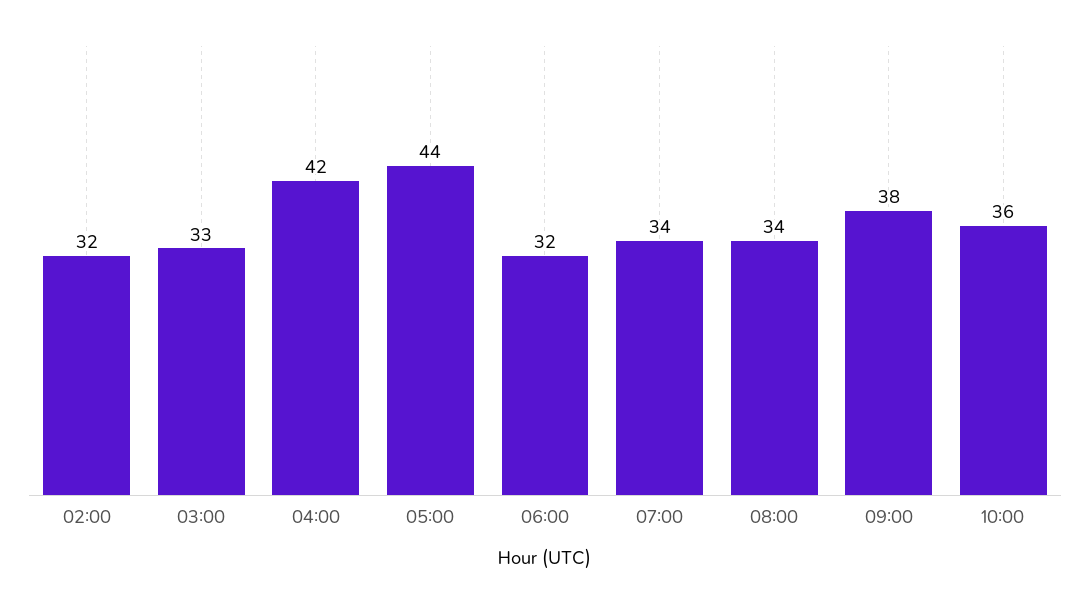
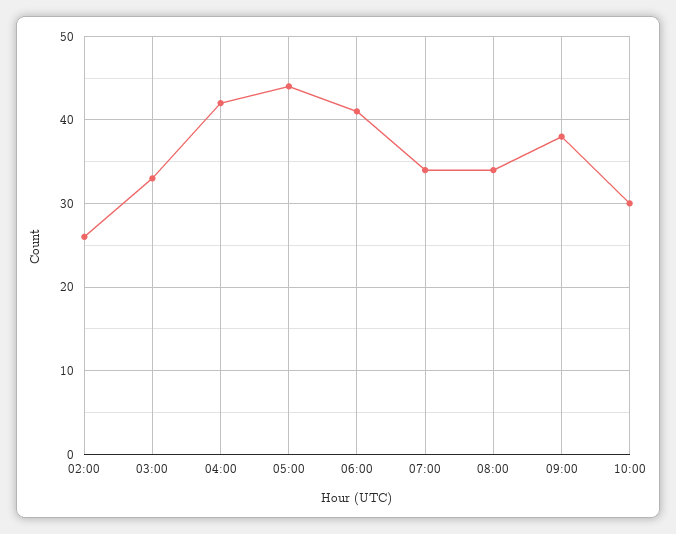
  {
-   "02:00": 32,
+   "02:00": 26,
    "03:00": 33,
    "04:00": 42,
    "05:00": 44,
-   "06:00": 32,
+   "06:00": 41,
    "07:00": 34,
    "08:00": 34,
    "09:00": 38,
-   "10:00": 36
+   "10:00": 30
  }

